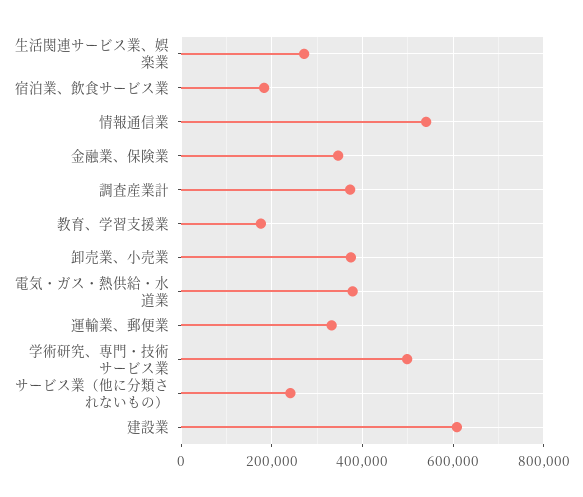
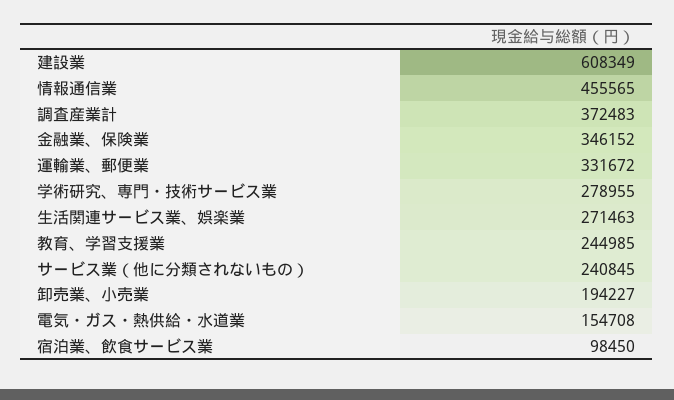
  {
    "生活関連サービス業、娯楽業": 271463,
-   "宿泊業、飲食サービス業": 180000,
+   "宿泊業、飲食サービス業": 98450,
-   "情報通信業": 540000,
+   "情報通信業": 455565,
    "金融業、保険業": 346152,
    "調査産業計": 372483,
-   "教育、学習支援業": 180000,
+   "教育、学習支援業": 244985,
-   "卸売業、小売業": 380000,
+   "卸売業、小売業": 194227,
-   "電気・ガス・熱供給・水道業": 380000,
+   "電気・ガス・熱供給・水道業": 154708,
    "運輸業、郵便業": 331672,
-   "学術研究、専門・技術サービス業": 500000,
+   "学術研究、専門・技術サービス業": 278955,
    "サービス業（他に分類されないもの）": 240845,
    "建設業": 608349
  }

